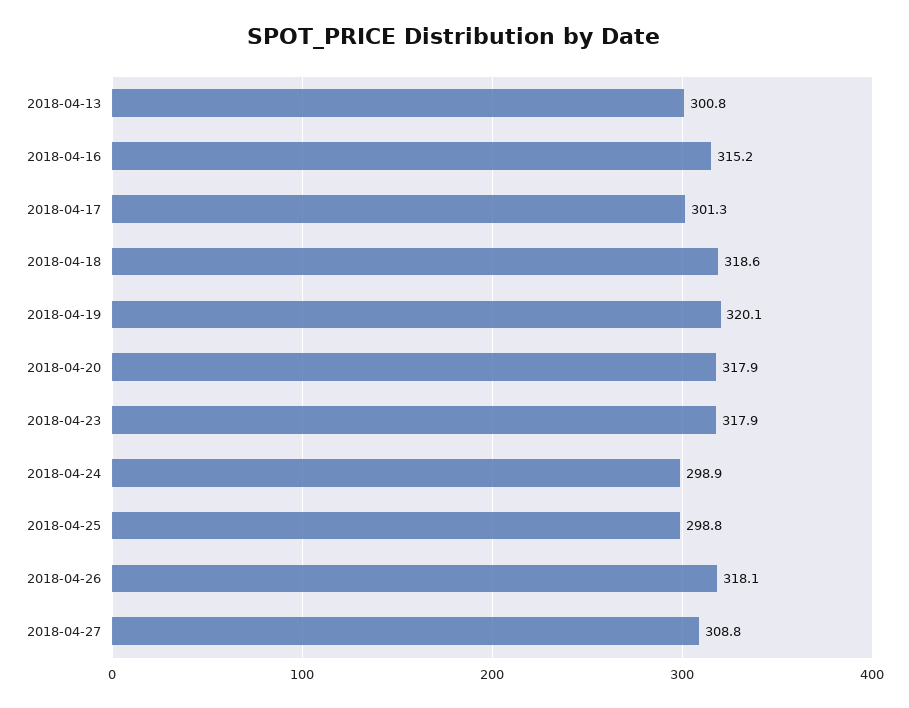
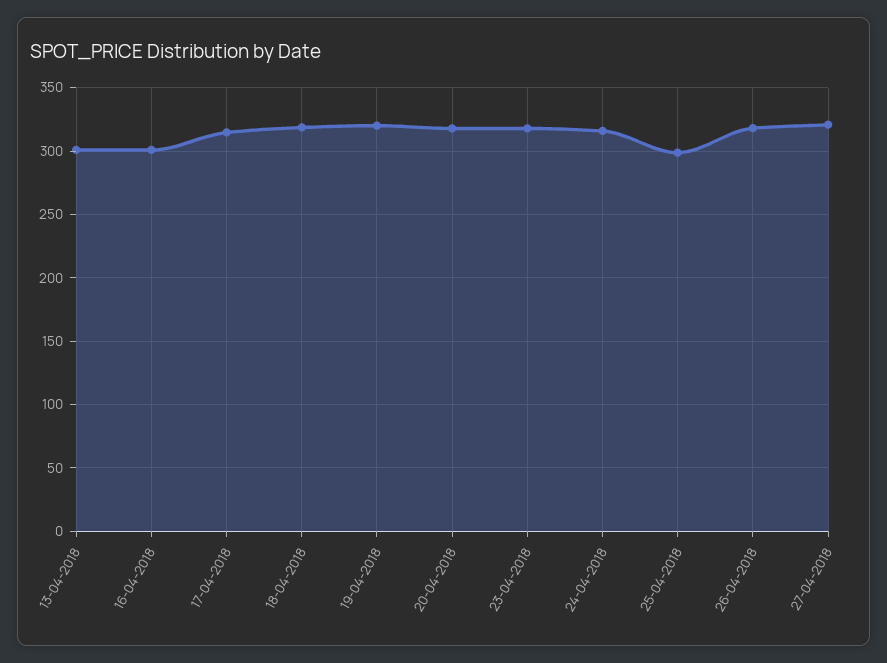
  {
    "2018-04-13": 300.8,
-   "2018-04-16": 315.2,
+   "2018-04-16": 300,
-   "2018-04-17": 301.3,
+   "2018-04-17": 315,
    "2018-04-18": 318.6,
    "2018-04-19": 320.1,
    "2018-04-20": 317.9,
    "2018-04-23": 317.9,
-   "2018-04-24": 298.9,
+   "2018-04-24": 315,
    "2018-04-25": 298.8,
    "2018-04-26": 318.1,
-   "2018-04-27": 308.8
+   "2018-04-27": 320
  }

